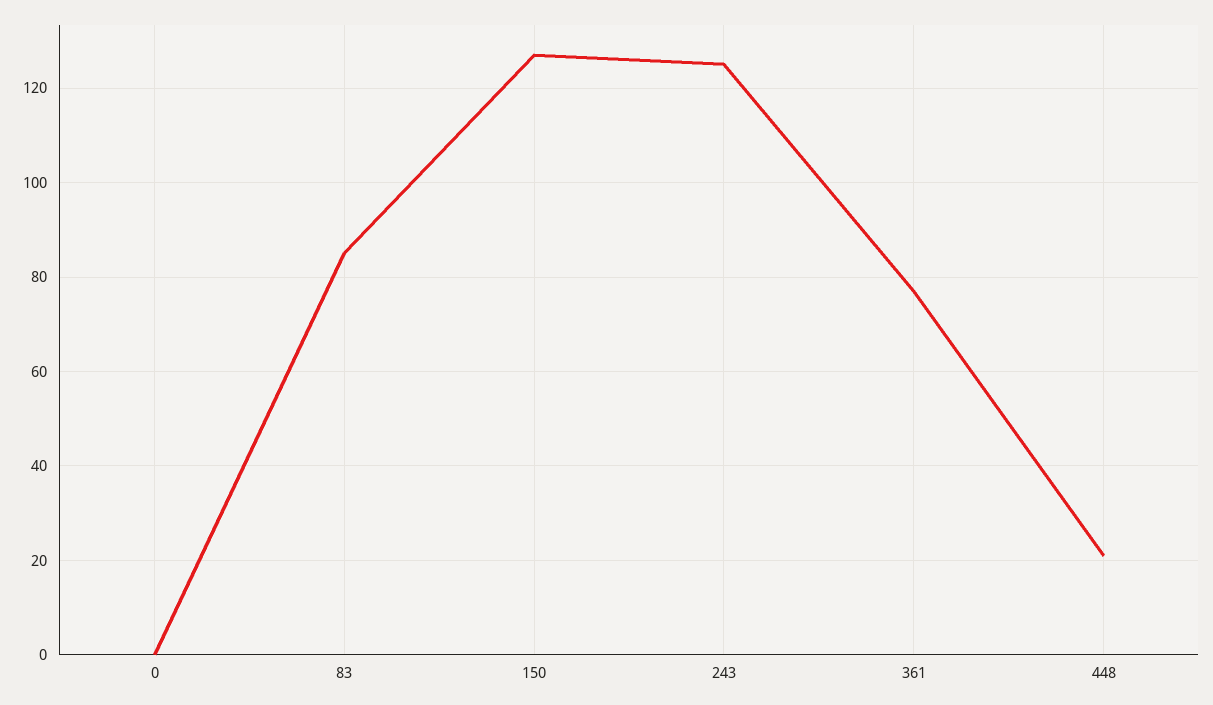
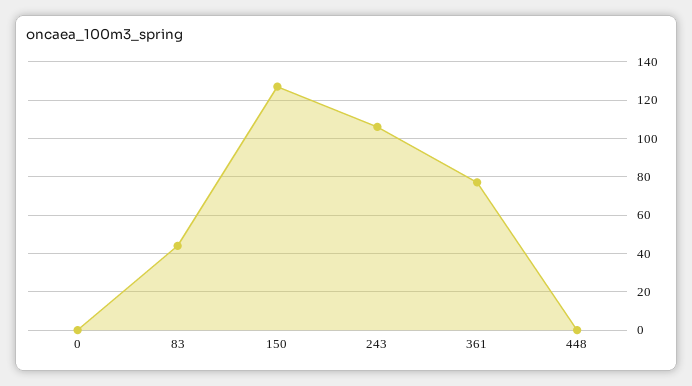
  {
    "0": 0,
-   "83": 85,
+   "83": 45,
    "150": 125,
-   "243": 125,
+   "243": 105,
    "361": 75,
-   "448": 20
+   "448": 0
  }

